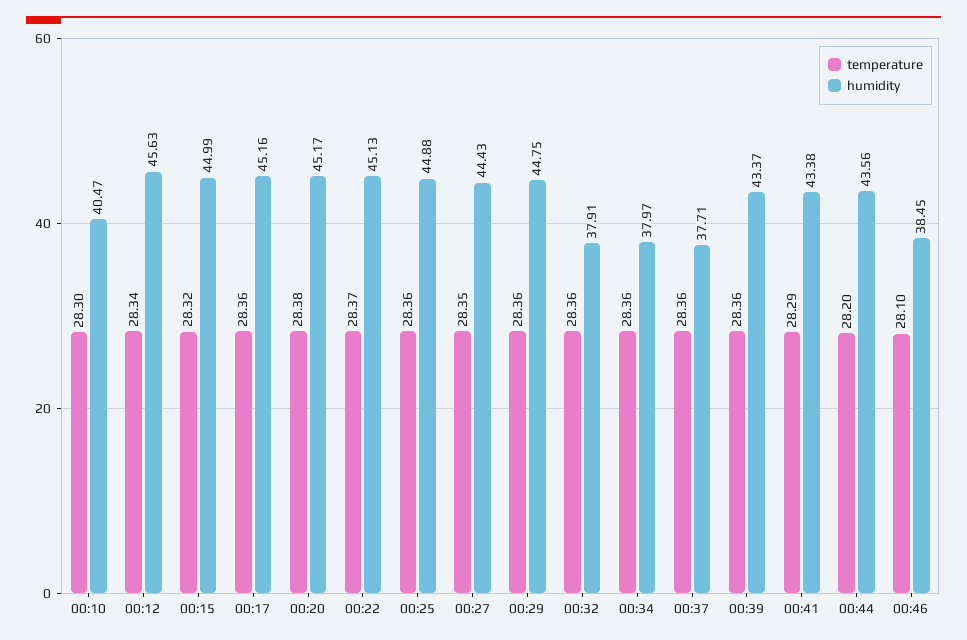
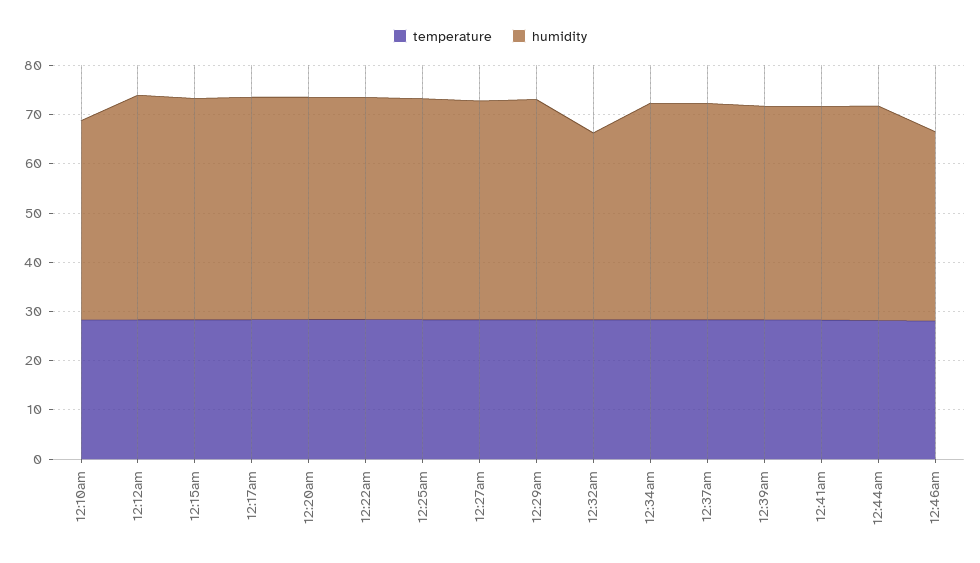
  {
    "temperature": {
      "00:10": 28.3,
      "00:12": 28.34,
      "00:15": 28.32,
      "00:17": 28.36,
      "00:20": 28.38,
      "00:22": 28.37,
      "00:25": 28.36,
      "00:27": 28.35,
      "00:29": 28.36,
      "00:32": 28.36,
      "00:34": 28.36,
      "00:37": 28.36,
      "00:39": 28.36,
      "00:41": 28.29,
      "00:44": 28.2,
      "00:46": 28.1
    },
    "humidity": {
      "00:10": 40.47,
      "00:12": 45.63,
      "00:15": 44.99,
      "00:17": 45.16,
      "00:20": 45.17,
      "00:22": 45.13,
      "00:25": 44.88,
      "00:27": 44.43,
      "00:29": 44.75,
      "00:32": 37.91,
-     "00:34": 37.97,
+     "00:34": 44,
-     "00:37": 37.71,
+     "00:37": 44,
      "00:39": 43.37,
      "00:41": 43.38,
      "00:44": 43.56,
      "00:46": 38.45
    }
  }

